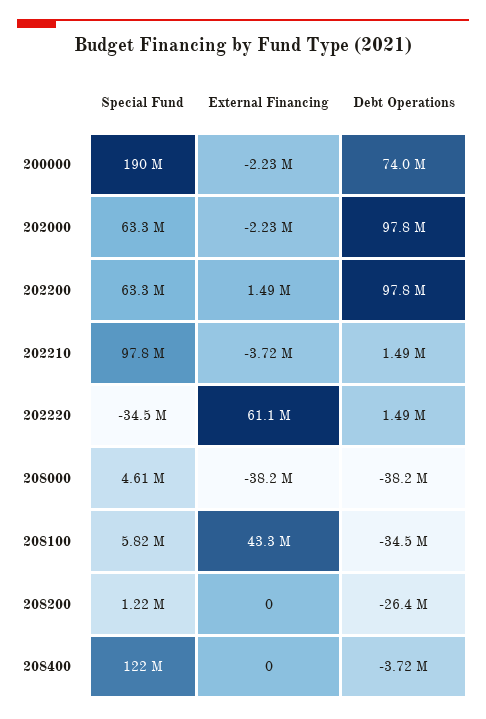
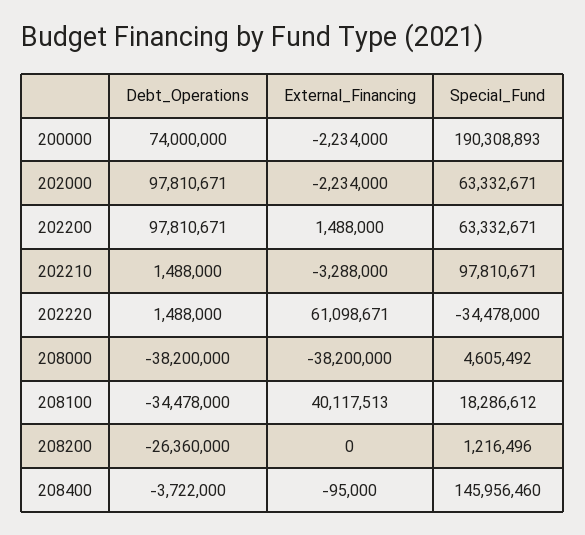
  {
    "Special Fund": {
      "200000": 190308893,
      "202000": 63332671,
      "202200": 63332671,
      "202210": 97810671,
      "202220": -34478000,
      "208000": 4605492,
-     "208100": 5820000,
+     "208100": 18286612,
      "208200": 1216496,
-     "208400": 122000000
+     "208400": 145956460
    },
    "External Financing": {
      "200000": -2234000,
      "202000": -2234000,
      "202200": 1488000,
-     "202210": -3720000,
+     "202210": -3288000,
      "202220": 61098671,
      "208000": -38200000,
-     "208100": 43300000,
+     "208100": 40117513,
      "208200": 0,
-     "208400": 0
+     "208400": -95000
    },
    "Debt Operations": {
      "200000": 74000000,
      "202000": 97810671,
      "202200": 97810671,
      "202210": 1488000,
      "202220": 1488000,
      "208000": -38200000,
      "208100": -34478000,
      "208200": -26360000,
      "208400": -3722000
    }
  }

